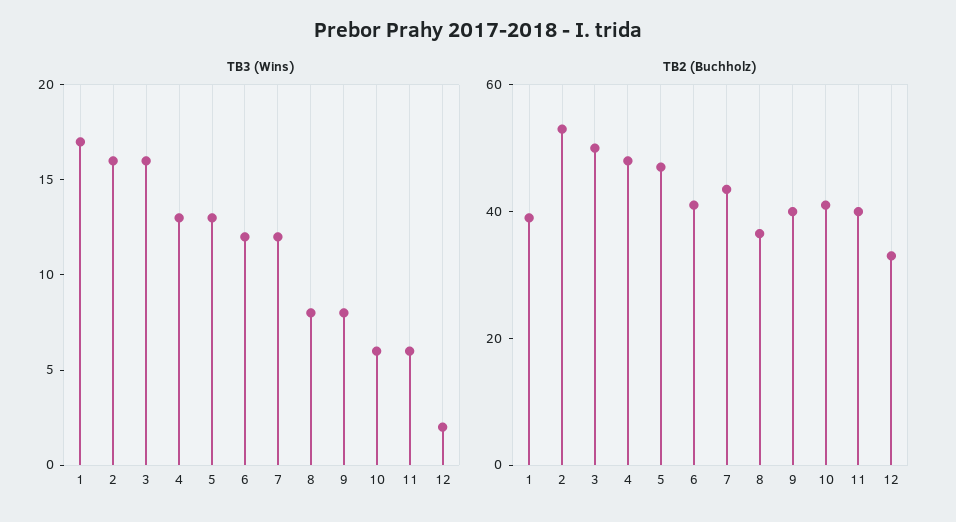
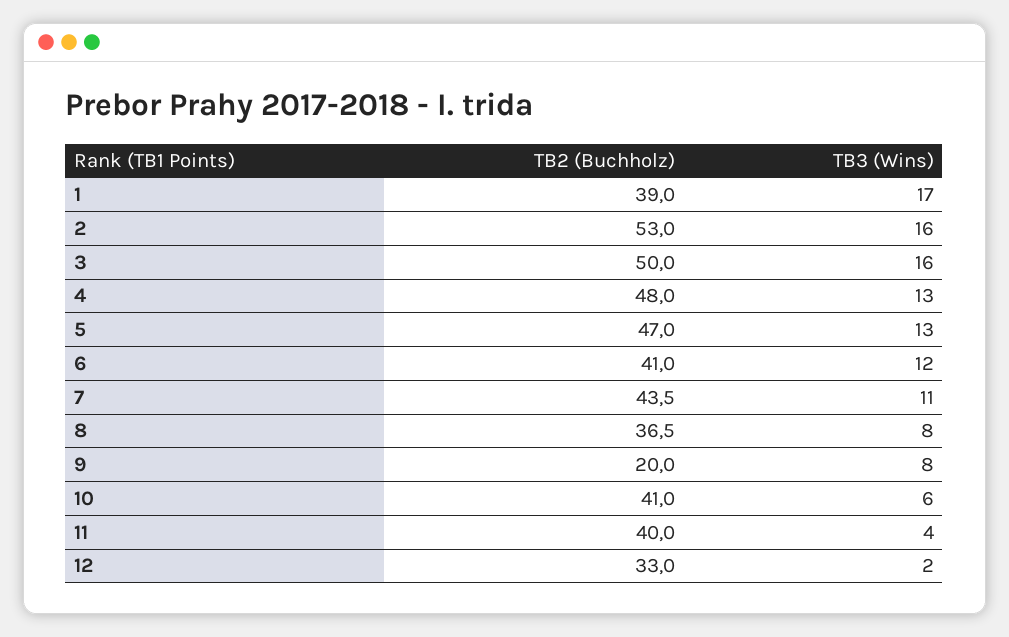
  {
    "TB3 (Wins)": {
      "1": 17,
      "2": 16,
      "3": 16,
      "4": 13,
      "5": 13,
      "6": 12,
-     "7": 12,
+     "7": 11,
      "8": 8,
      "9": 8,
      "10": 6,
-     "11": 6,
+     "11": 4,
      "12": 2
    },
    "TB2 (Buchholz)": {
      "1": 39,
      "2": 53,
      "3": 50,
      "4": 48,
      "5": 47,
      "6": 41,
      "7": 43.5,
      "8": 36.5,
-     "9": 40,
+     "9": 20,
      "10": 41,
      "11": 40,
      "12": 33
    }
  }

